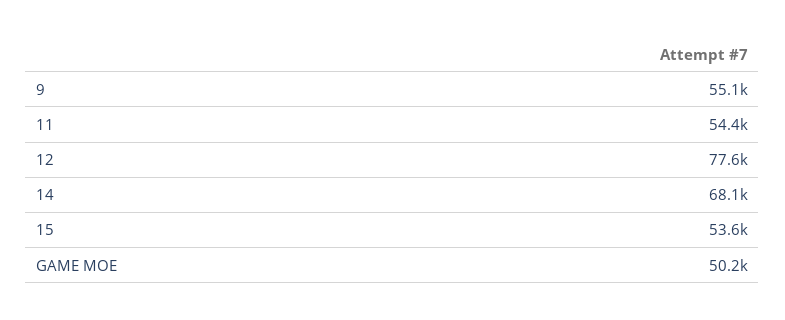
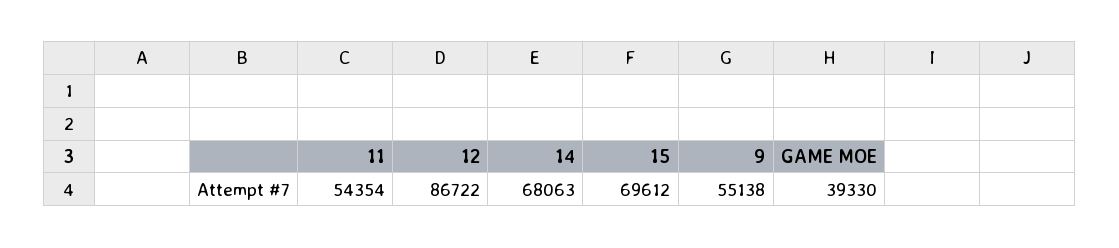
  {
    "9": 55138,
    "11": 54354,
-   "12": 77600,
+   "12": 86722,
    "14": 68063,
-   "15": 53600,
+   "15": 69612,
-   "GAME MOE": 50200
+   "GAME MOE": 39330
  }

